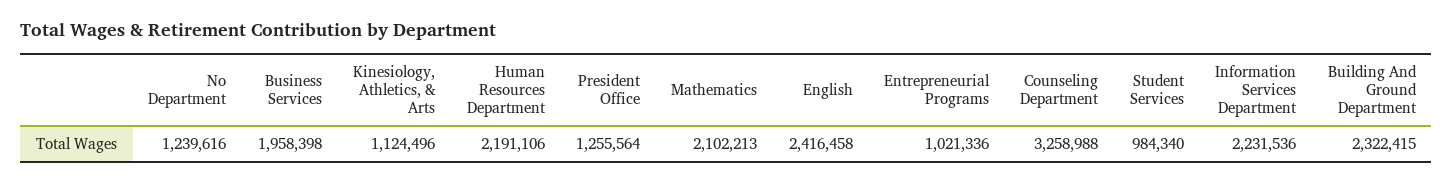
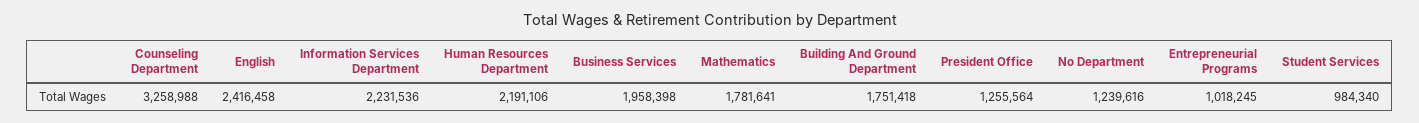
  {
    "No Department": 1239616,
    "Business Services": 1958398,
-   "Kinesiology, Athletics, & Arts": 1124496,
    "Human Resources Department": 2191106,
    "President Office": 1255564,
-   "Mathematics": 2102213,
+   "Mathematics": 1781641,
    "English": 2416458,
-   "Entrepreneurial Programs": 1021336,
+   "Entrepreneurial Programs": 1018245,
    "Counseling Department": 3258988,
    "Student Services": 984340,
    "Information Services Department": 2231536,
-   "Building And Ground Department": 2322415
+   "Building And Ground Department": 1751418
  }

